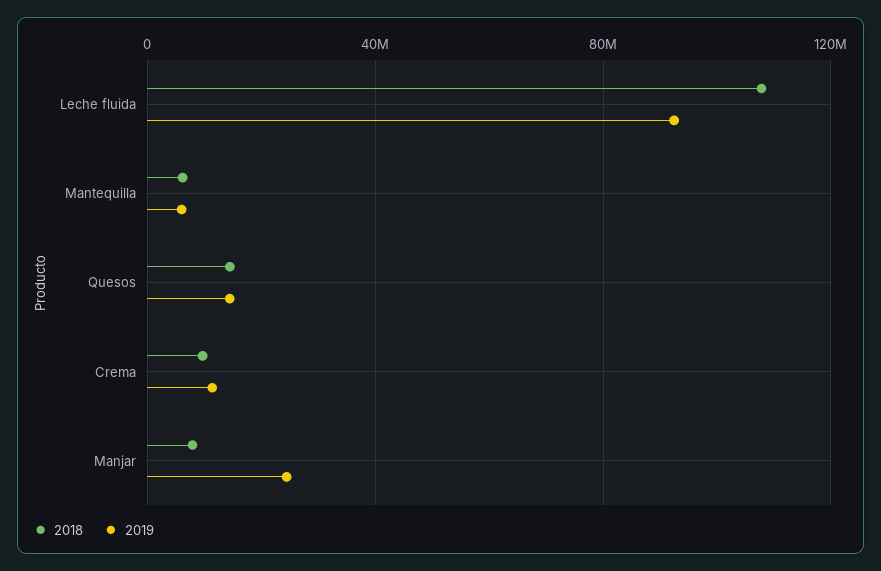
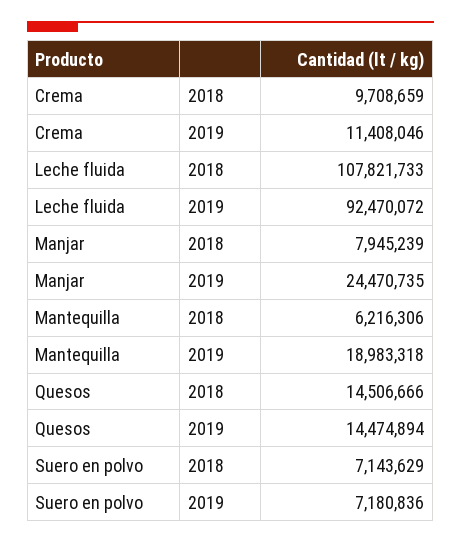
  {
    "2018": {
      "Leche fluida": 107821733,
      "Mantequilla": 6216306,
      "Quesos": 14506666,
      "Crema": 9708659,
-     "Manjar": 7945239
+     "Manjar": 7945239,
+     "Suero en polvo": 7143629
    },
    "2019": {
      "Leche fluida": 92470072,
-     "Mantequilla": 5000000,
+     "Mantequilla": 18983318,
      "Quesos": 14474894,
      "Crema": 11408046,
-     "Manjar": 24470735
+     "Manjar": 24470735,
+     "Suero en polvo": 7180836
    }
  }

